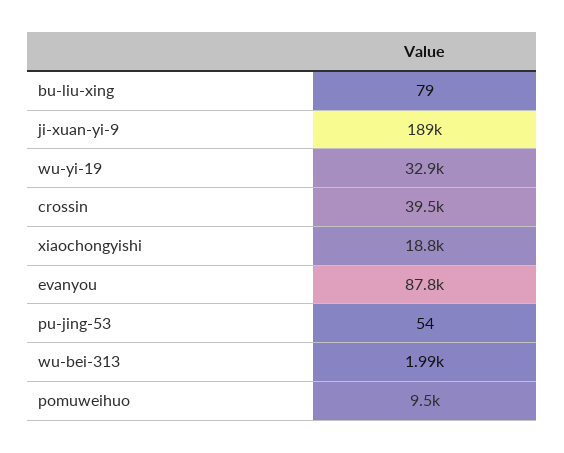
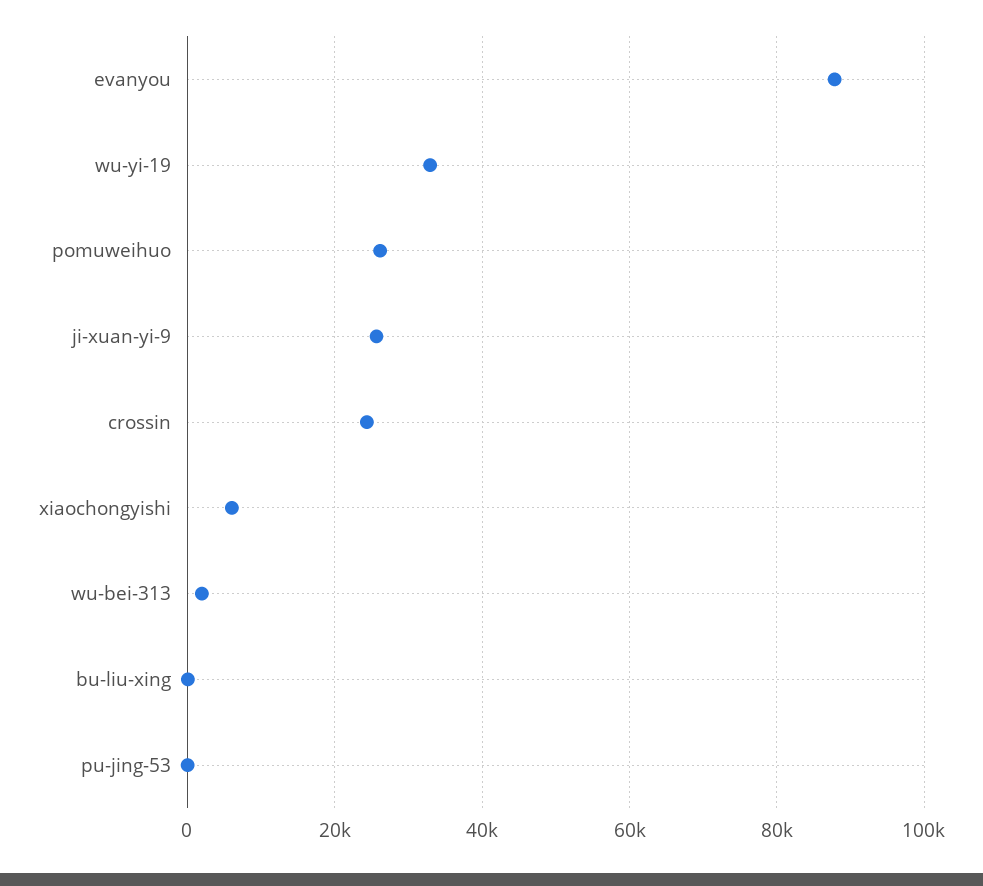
  {
    "bu-liu-xing": 79,
-   "ji-xuan-yi-9": 189000,
+   "ji-xuan-yi-9": 26000,
    "wu-yi-19": 32900,
-   "crossin": 39500,
+   "crossin": 24000,
-   "xiaochongyishi": 18800,
+   "xiaochongyishi": 6000,
    "evanyou": 87800,
    "pu-jing-53": 54,
    "wu-bei-313": 1990,
-   "pomuweihuo": 9500
+   "pomuweihuo": 26000
  }

